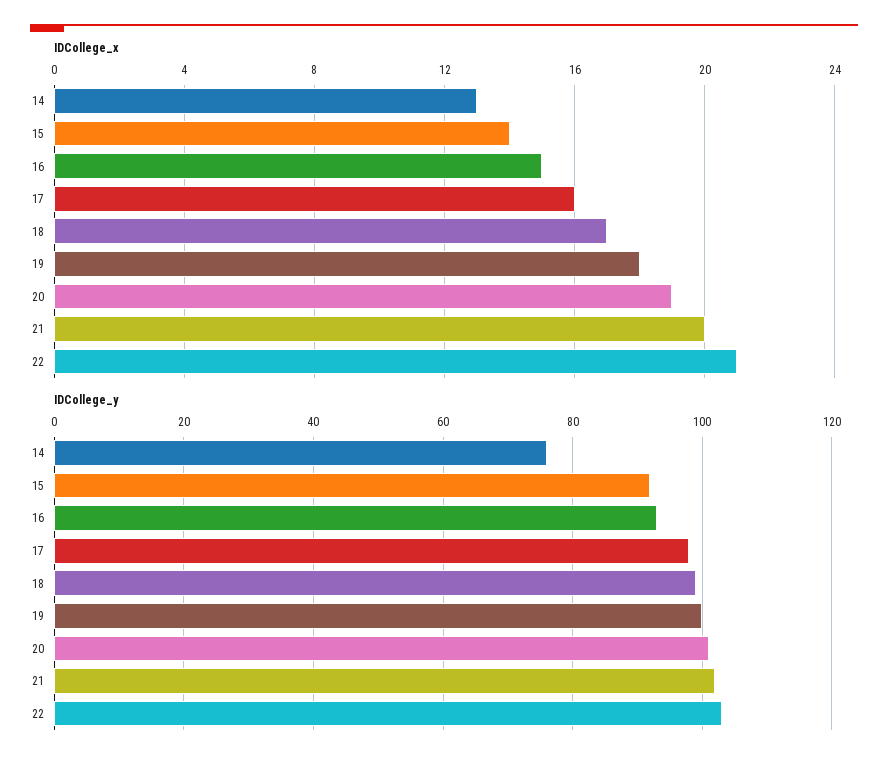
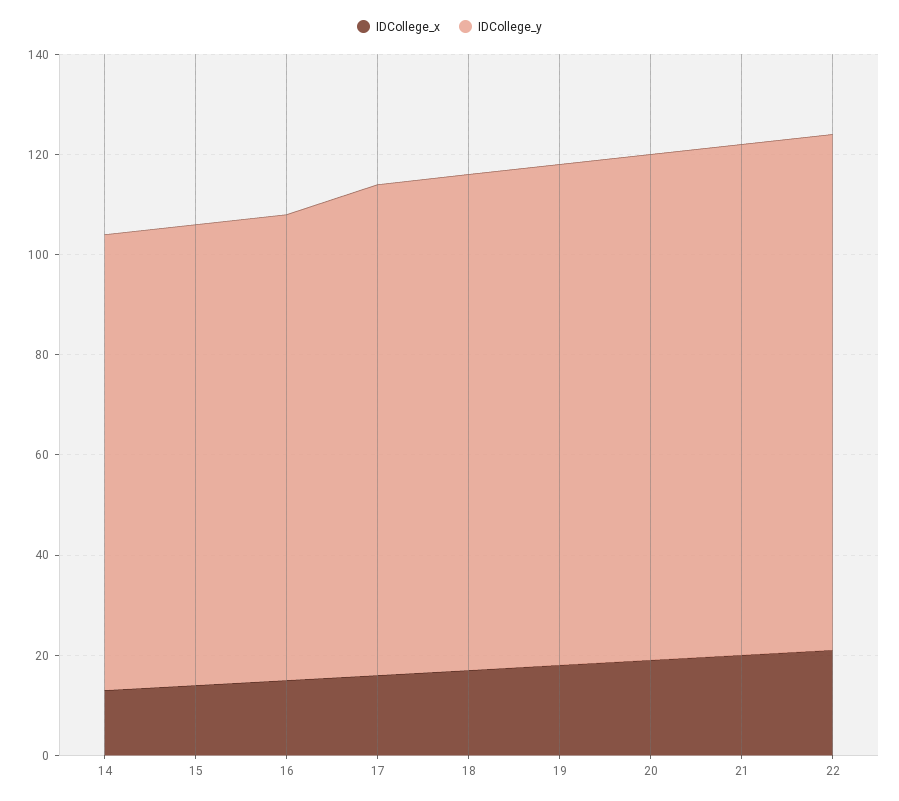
  {
    "IDCollege_x": {
      "14": 13,
      "15": 14,
      "16": 15,
      "17": 16,
      "18": 17,
      "19": 18,
      "20": 19,
      "21": 20,
      "22": 21
    },
    "IDCollege_y": {
-     "14": 75,
+     "14": 90,
      "15": 90,
      "16": 95,
      "17": 100,
      "18": 100,
      "19": 100,
      "20": 100,
      "21": 100,
      "22": 105
    }
  }

